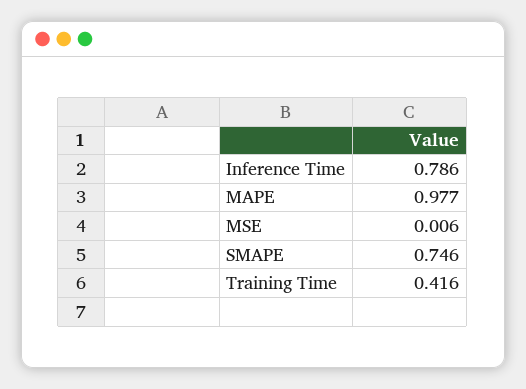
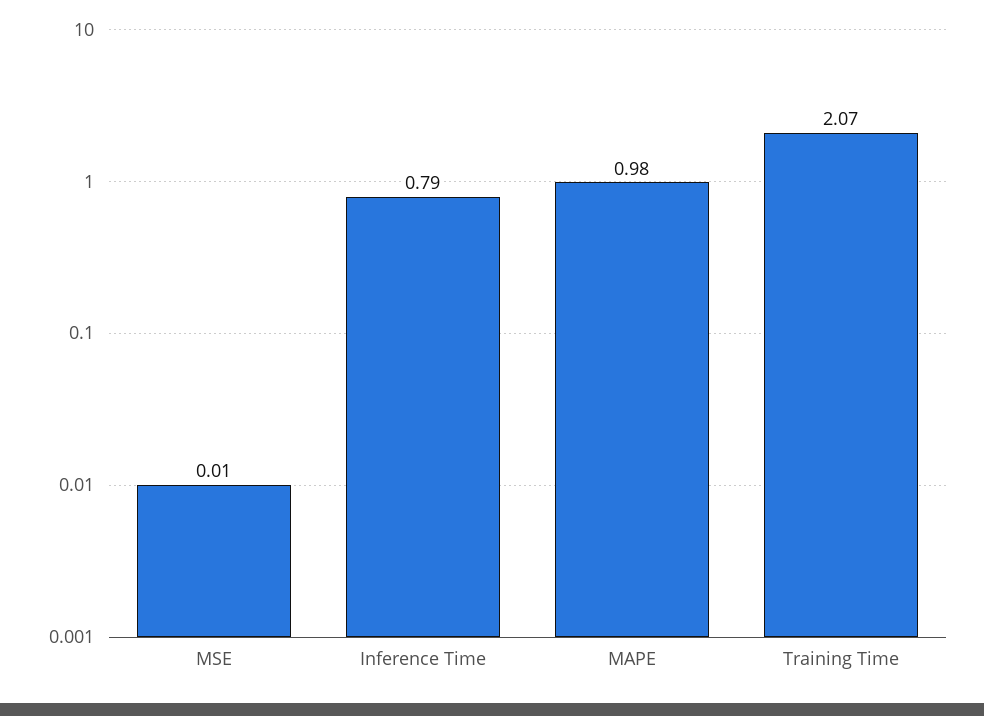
  {
    "Inference Time": 0.786,
    "MAPE": 0.977,
    "MSE": 0.006,
-   "SMAPE": 0.746,
-   "Training Time": 0.416
+   "Training Time": 2.07
  }

